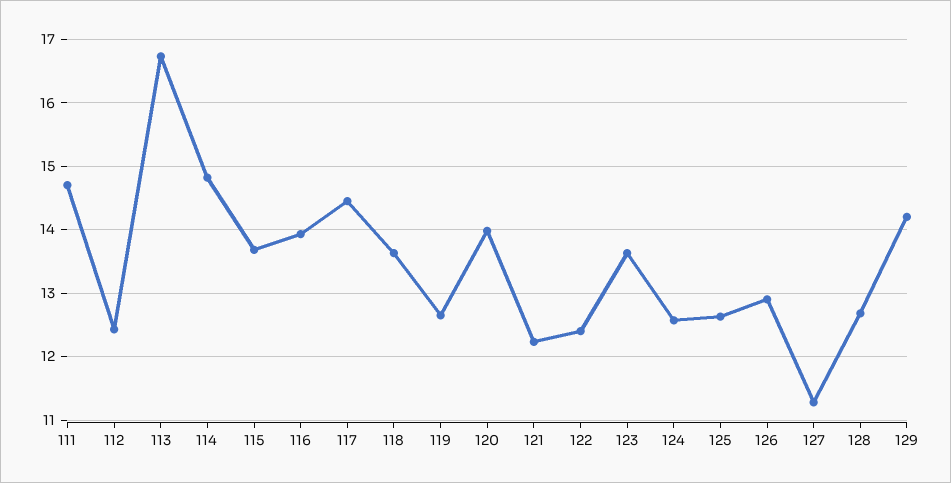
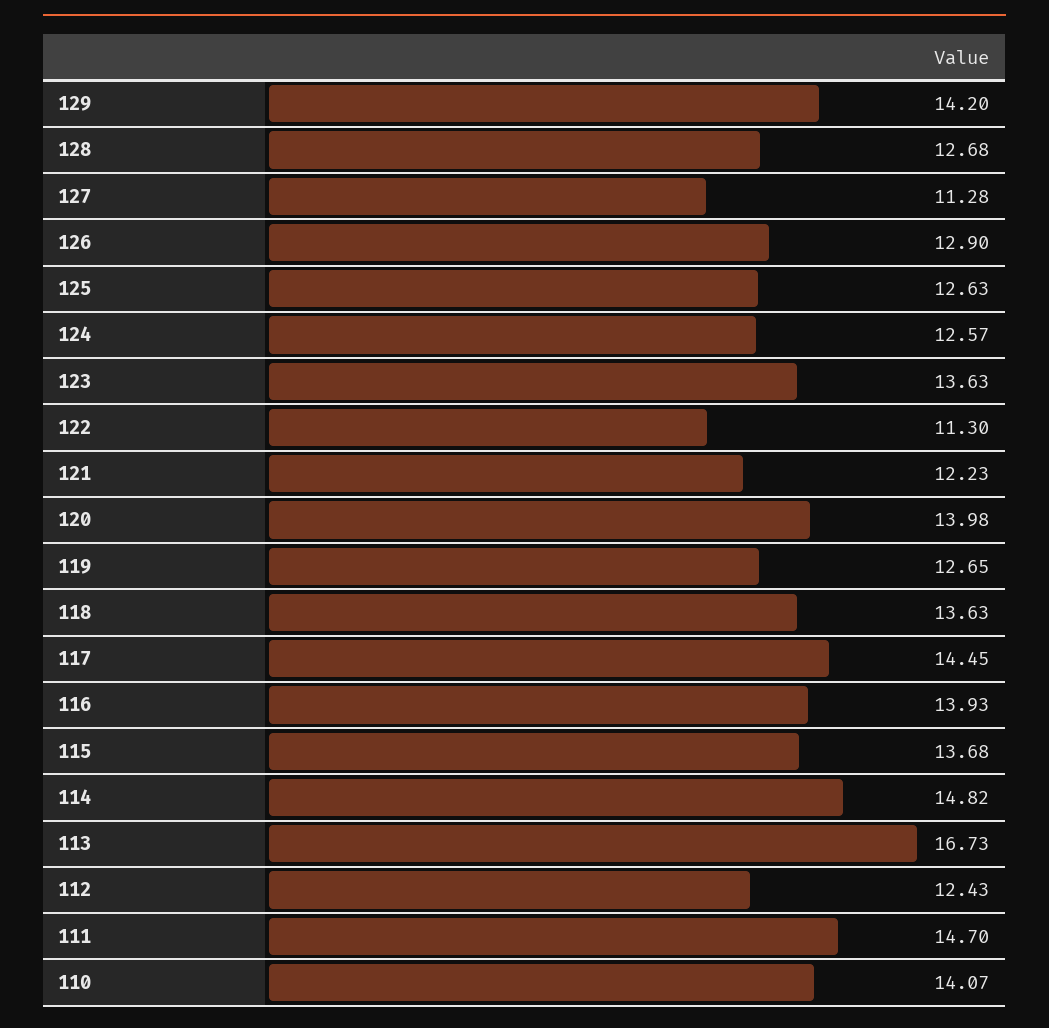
  {
    "111": 14.7,
    "112": 12.43,
    "113": 16.73,
    "114": 14.82,
    "115": 13.68,
    "116": 13.93,
    "117": 14.45,
    "118": 13.63,
    "119": 12.65,
    "120": 13.98,
    "121": 12.23,
-   "122": 12.4,
+   "122": 11.3,
    "123": 13.63,
    "124": 12.57,
    "125": 12.63,
    "126": 12.9,
    "127": 11.28,
    "128": 12.68,
-   "129": 14.2
+   "129": 14.2,
+   "110": 14.07
  }

